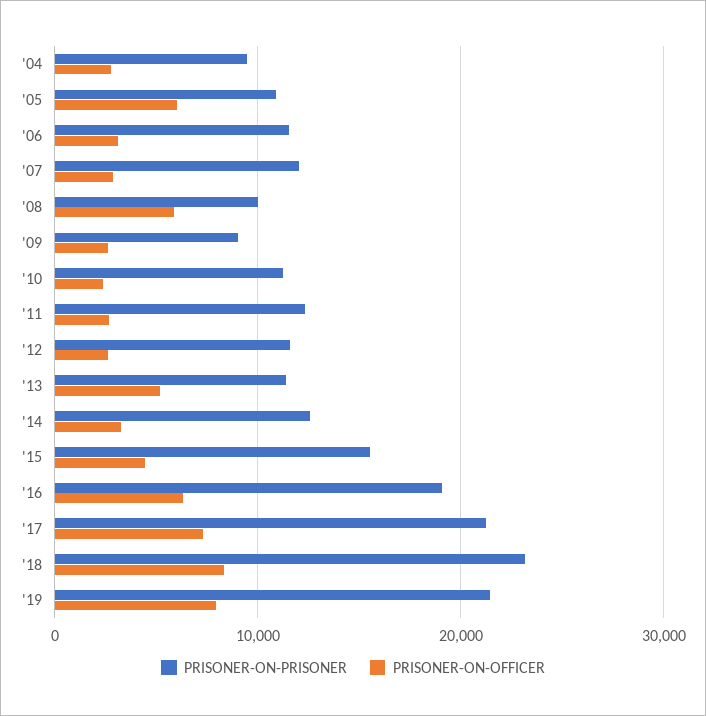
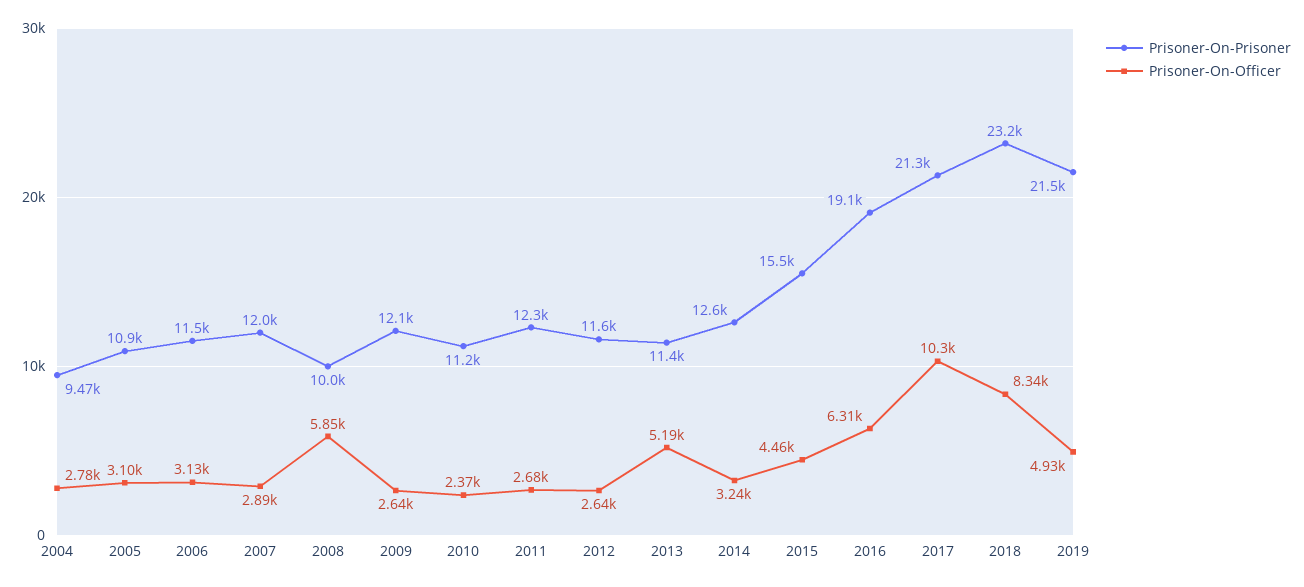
  {
    "PRISONER-ON-PRISONER": {
      "'04": 9470,
      "'05": 10900,
      "'06": 11500,
      "'07": 12000,
      "'08": 10000,
-     "'09": 9000,
+     "'09": 12100,
      "'10": 11200,
      "'11": 12300,
      "'12": 11600,
      "'13": 11400,
      "'14": 12600,
      "'15": 15500,
      "'16": 19100,
      "'17": 21300,
      "'18": 23200,
      "'19": 21500
    },
    "PRISONER-ON-OFFICER": {
      "'04": 2780,
-     "'05": 6000,
+     "'05": 3100,
      "'06": 3130,
      "'07": 2890,
      "'08": 5850,
      "'09": 2640,
      "'10": 2370,
      "'11": 2680,
      "'12": 2640,
      "'13": 5190,
      "'14": 3240,
      "'15": 4460,
      "'16": 6310,
-     "'17": 7000,
+     "'17": 10300,
      "'18": 8340,
-     "'19": 8000
+     "'19": 4930
    }
  }

